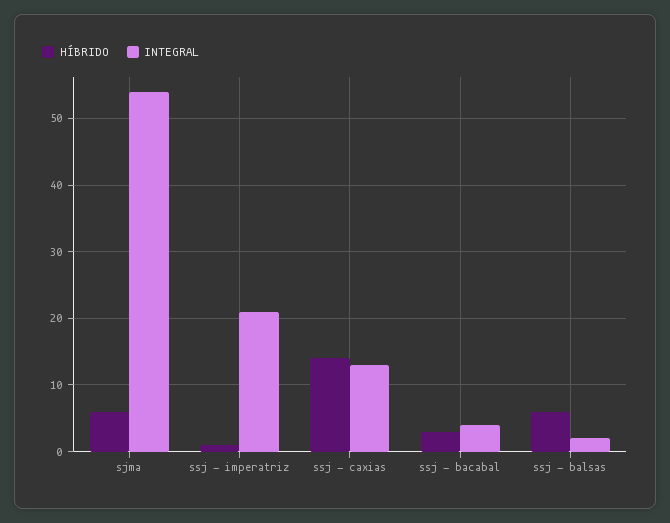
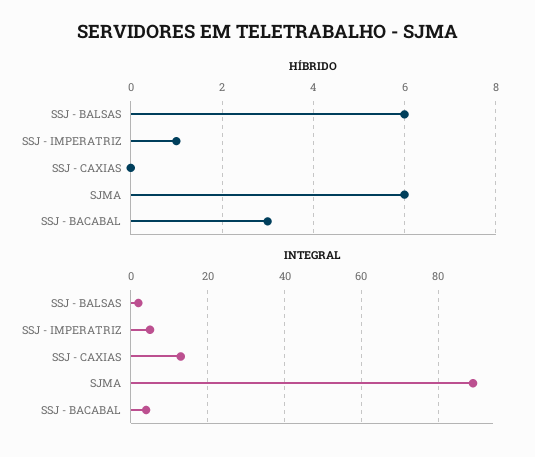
  {
    "HÍBRIDO": {
      "sjma": 6,
      "ssj - imperatriz": 1,
-     "ssj - caxias": 14,
+     "ssj - caxias": 0,
      "ssj - bacabal": 3,
      "ssj - balsas": 6
    },
    "INTEGRAL": {
-     "sjma": 54,
+     "sjma": 90,
-     "ssj - imperatriz": 21,
+     "ssj - imperatriz": 5,
      "ssj - caxias": 13,
      "ssj - bacabal": 4,
      "ssj - balsas": 2
    }
  }

